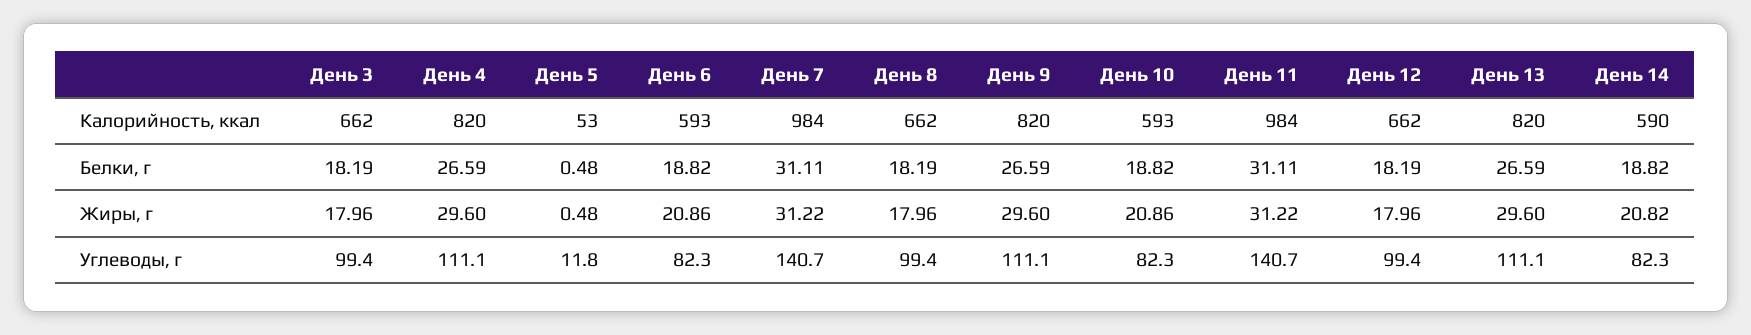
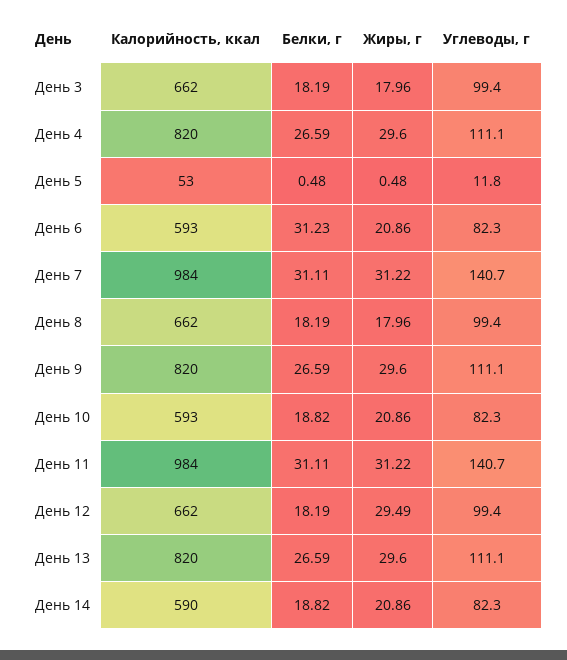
  {
    "День 3": {
      "Калорийность, ккал": 662,
      "Белки, г": 18.19,
      "Жиры, г": 17.96,
      "Углеводы, г": 99.4
    },
    "День 4": {
      "Калорийность, ккал": 820,
      "Белки, г": 26.59,
      "Жиры, г": 29.6,
      "Углеводы, г": 111.1
    },
    "День 5": {
      "Калорийность, ккал": 53,
      "Белки, г": 0.48,
      "Жиры, г": 0.48,
      "Углеводы, г": 11.8
    },
    "День 6": {
      "Калорийность, ккал": 593,
-     "Белки, г": 18.82,
+     "Белки, г": 31.23,
      "Жиры, г": 20.86,
      "Углеводы, г": 82.3
    },
    "День 7": {
      "Калорийность, ккал": 984,
      "Белки, г": 31.11,
      "Жиры, г": 31.22,
      "Углеводы, г": 140.7
    },
    "День 8": {
      "Калорийность, ккал": 662,
      "Белки, г": 18.19,
      "Жиры, г": 17.96,
      "Углеводы, г": 99.4
    },
    "День 9": {
      "Калорийность, ккал": 820,
      "Белки, г": 26.59,
      "Жиры, г": 29.6,
      "Углеводы, г": 111.1
    },
    "День 10": {
      "Калорийность, ккал": 593,
      "Белки, г": 18.82,
      "Жиры, г": 20.86,
      "Углеводы, г": 82.3
    },
    "День 11": {
      "Калорийность, ккал": 984,
      "Белки, г": 31.11,
      "Жиры, г": 31.22,
      "Углеводы, г": 140.7
    },
    "День 12": {
      "Калорийность, ккал": 662,
      "Белки, г": 18.19,
-     "Жиры, г": 17.96,
+     "Жиры, г": 29.49,
      "Углеводы, г": 99.4
    },
    "День 13": {
      "Калорийность, ккал": 820,
      "Белки, г": 26.59,
      "Жиры, г": 29.6,
      "Углеводы, г": 111.1
    },
    "День 14": {
      "Калорийность, ккал": 590,
      "Белки, г": 18.82,
-     "Жиры, г": 20.82,
+     "Жиры, г": 20.86,
      "Углеводы, г": 82.3
    }
  }

